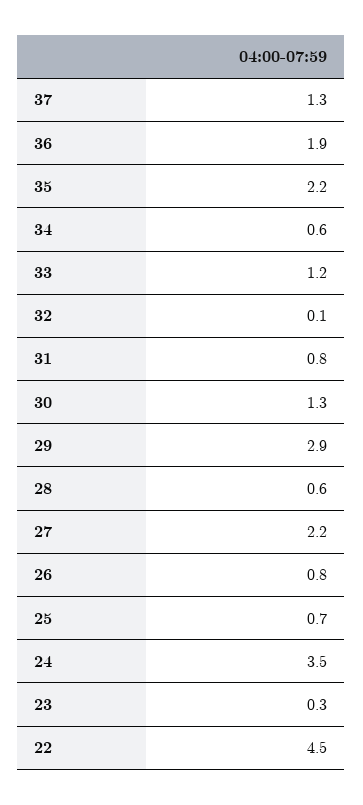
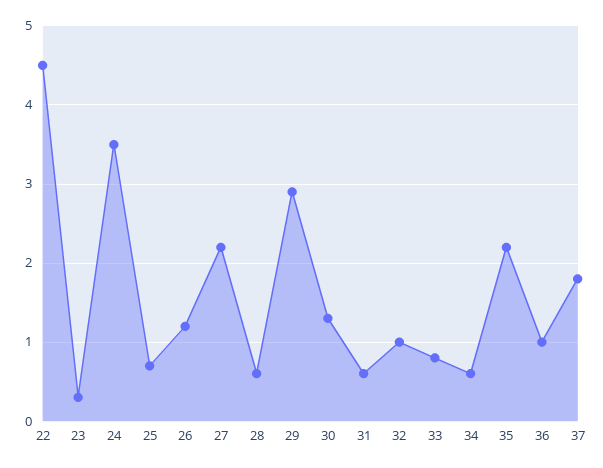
  {
-   "37": 1.3,
+   "37": 1.8,
-   "36": 1.9,
+   "36": 1,
    "35": 2.2,
    "34": 0.6,
-   "33": 1.2,
+   "33": 0.8,
-   "32": 0.1,
+   "32": 1,
-   "31": 0.8,
+   "31": 0.6,
    "30": 1.3,
    "29": 2.9,
    "28": 0.6,
    "27": 2.2,
-   "26": 0.8,
+   "26": 1.2,
    "25": 0.7,
    "24": 3.5,
    "23": 0.3,
    "22": 4.5
  }

